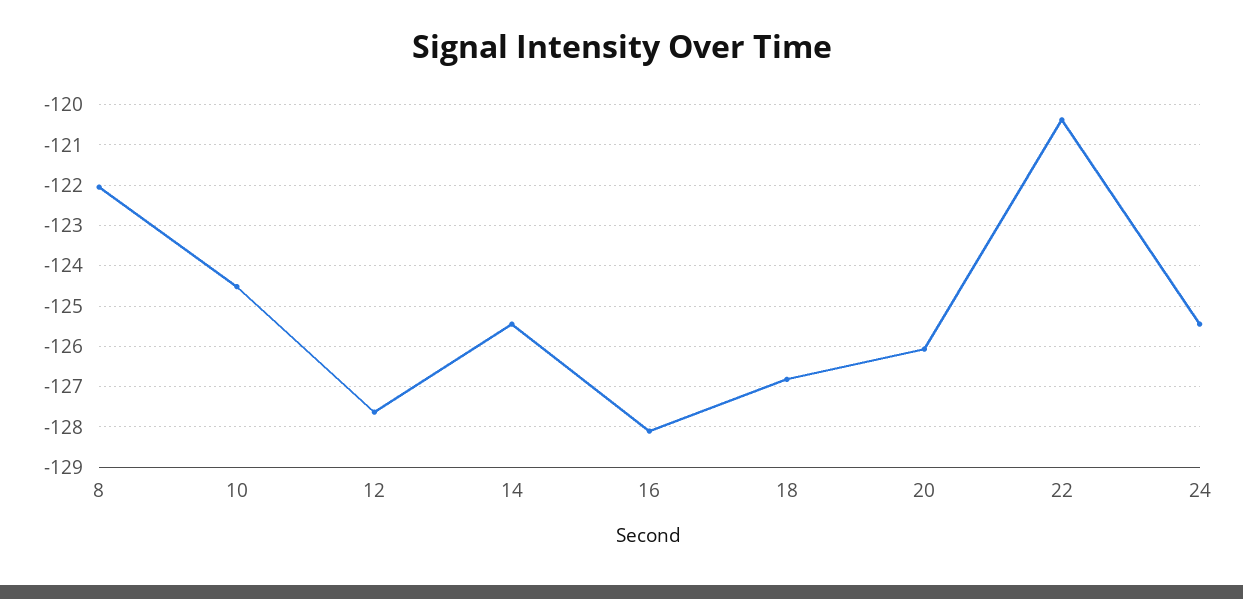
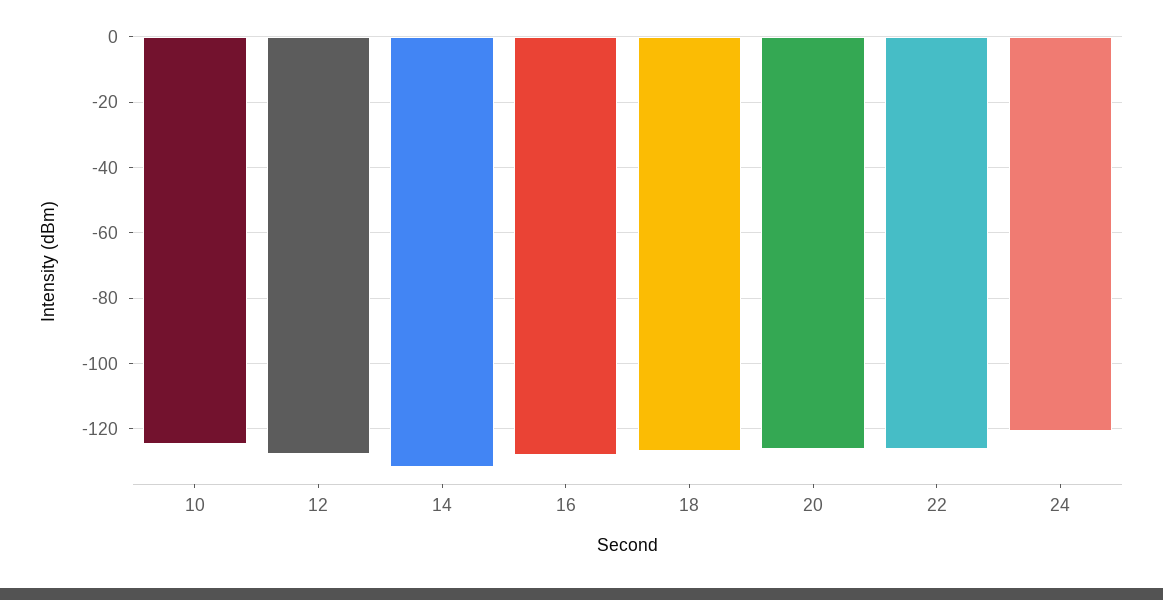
  {
-   "8": -122,
    "10": -124.6,
    "12": -127.6,
-   "14": -125.4,
+   "14": -132,
    "16": -128.2,
    "18": -126.8,
    "20": -126,
-   "22": -120.4,
+   "22": -126,
-   "24": -125.4
+   "24": -120
  }

